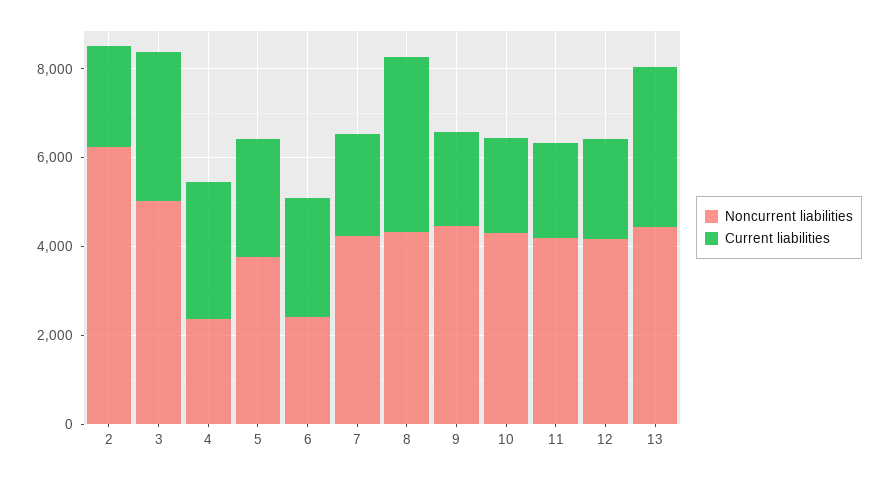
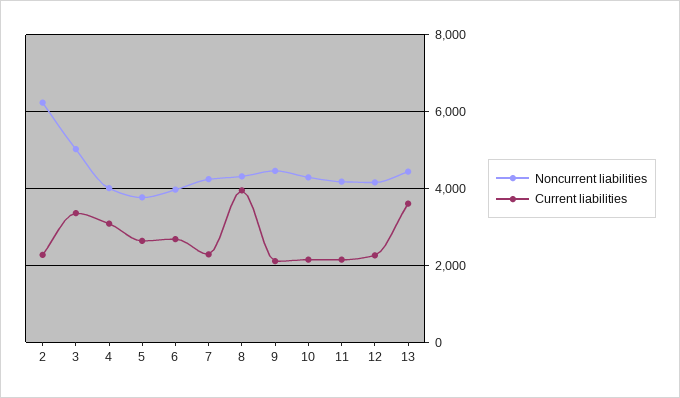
  {
    "Noncurrent liabilities": {
      "2": 6200,
      "3": 5000,
-     "4": 2500,
+     "4": 4000,
      "5": 3800,
-     "6": 2500,
+     "6": 4000,
      "7": 4200,
      "8": 4400,
      "9": 4400,
      "10": 4200,
      "11": 4200,
      "12": 4200,
      "13": 4400
    },
    "Current liabilities": {
      "2": 2200,
      "3": 3400,
      "4": 3000,
      "5": 2600,
      "6": 2600,
      "7": 2200,
      "8": 4000,
      "9": 2200,
      "10": 2200,
      "11": 2200,
      "12": 2200,
      "13": 3600
    }
  }

